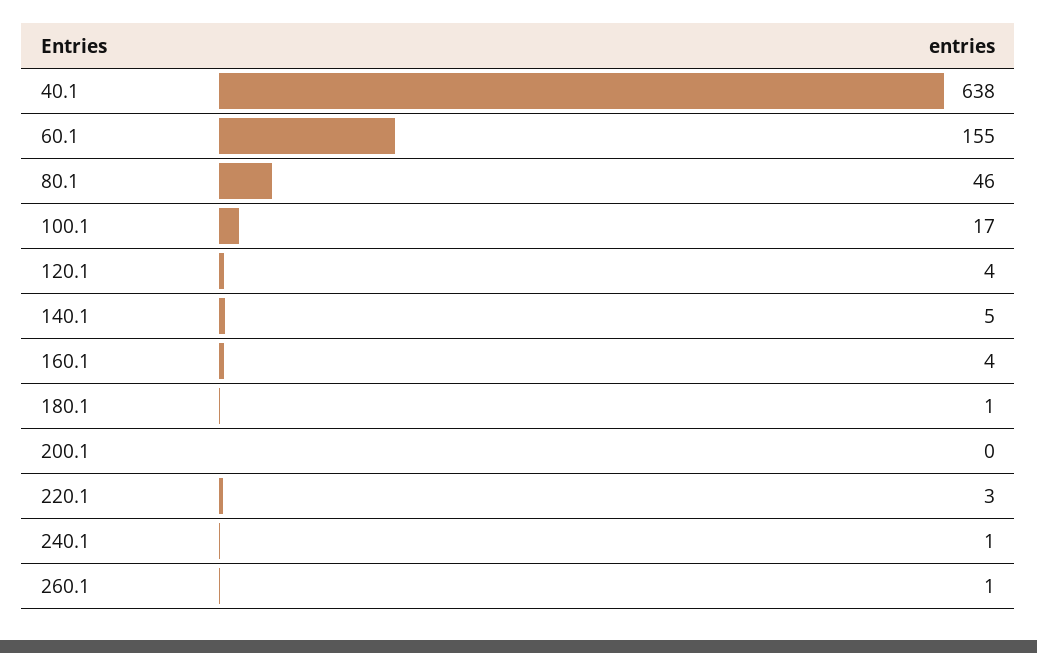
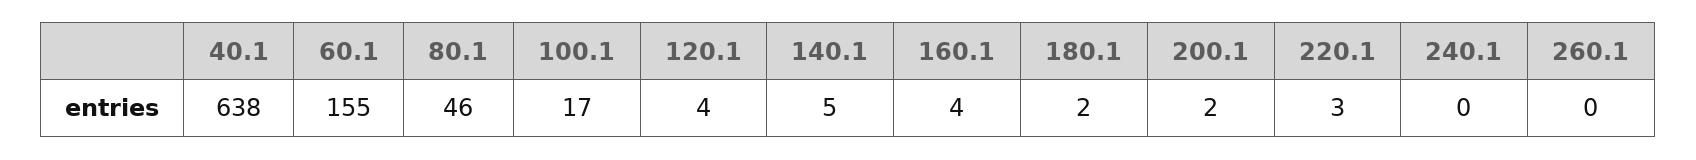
  {
    "40.1": 638,
    "60.1": 155,
    "80.1": 46,
    "100.1": 17,
    "120.1": 4,
    "140.1": 5,
    "160.1": 4,
-   "180.1": 1,
+   "180.1": 2,
-   "200.1": 0,
+   "200.1": 2,
    "220.1": 3,
-   "240.1": 1,
+   "240.1": 0,
-   "260.1": 1
+   "260.1": 0
  }

